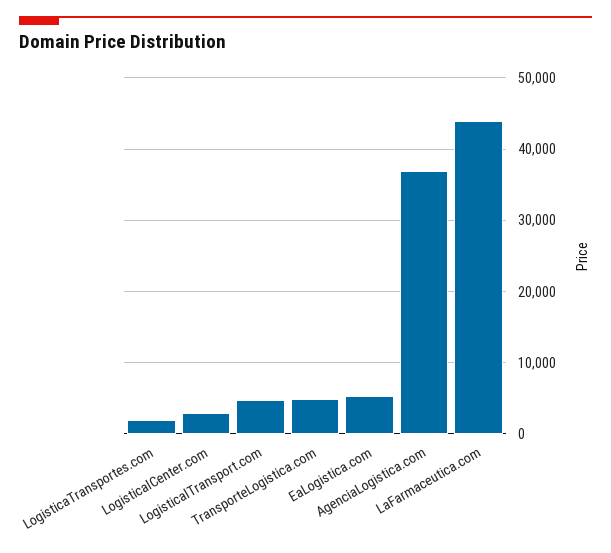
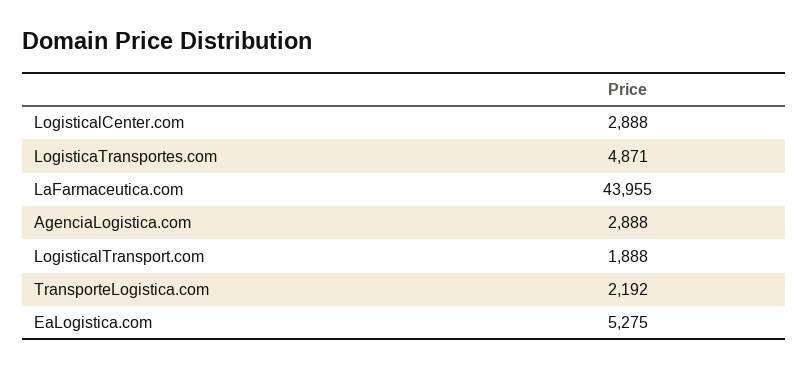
  {
-   "LogisticaTransportes.com": 2000,
+   "LogisticaTransportes.com": 4871,
    "LogisticalCenter.com": 2888,
-   "LogisticalTransport.com": 5000,
+   "LogisticalTransport.com": 1888,
-   "TransporteLogistica.com": 5000,
+   "TransporteLogistica.com": 2192,
    "EaLogistica.com": 5275,
-   "AgenciaLogistica.com": 37000,
+   "AgenciaLogistica.com": 2888,
    "LaFarmaceutica.com": 43955
  }

